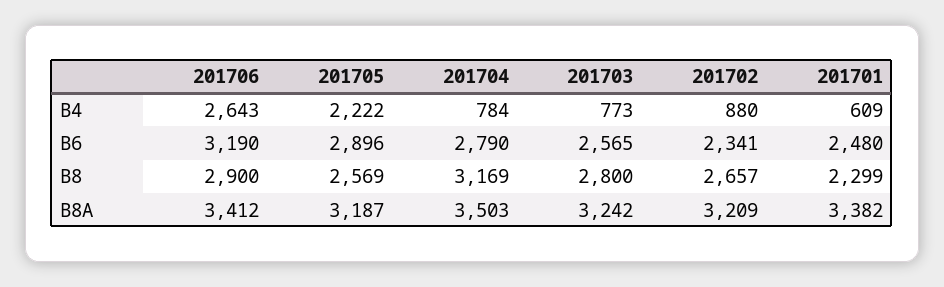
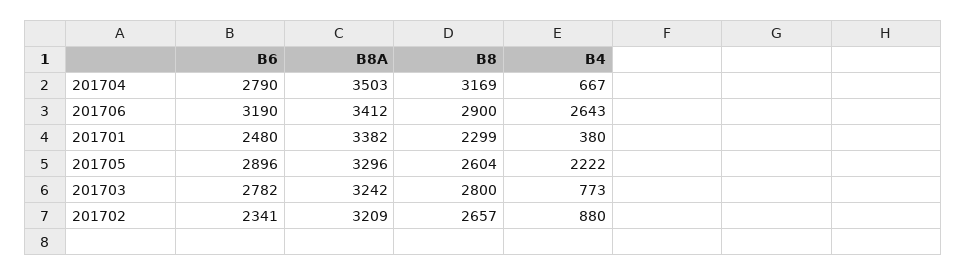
  {
    "201706": {
      "B4": 2643,
      "B6": 3190,
      "B8": 2900,
      "B8A": 3412
    },
    "201705": {
      "B4": 2222,
      "B6": 2896,
-     "B8": 2569,
+     "B8": 2604,
-     "B8A": 3187
+     "B8A": 3296
    },
    "201704": {
-     "B4": 784,
+     "B4": 667,
      "B6": 2790,
      "B8": 3169,
      "B8A": 3503
    },
    "201703": {
      "B4": 773,
-     "B6": 2565,
+     "B6": 2782,
      "B8": 2800,
      "B8A": 3242
    },
    "201702": {
      "B4": 880,
      "B6": 2341,
      "B8": 2657,
      "B8A": 3209
    },
    "201701": {
-     "B4": 609,
+     "B4": 380,
      "B6": 2480,
      "B8": 2299,
      "B8A": 3382
    }
  }

